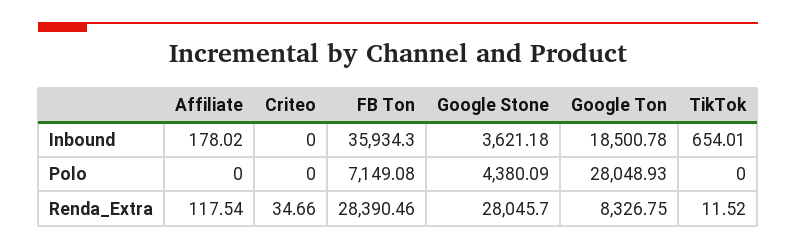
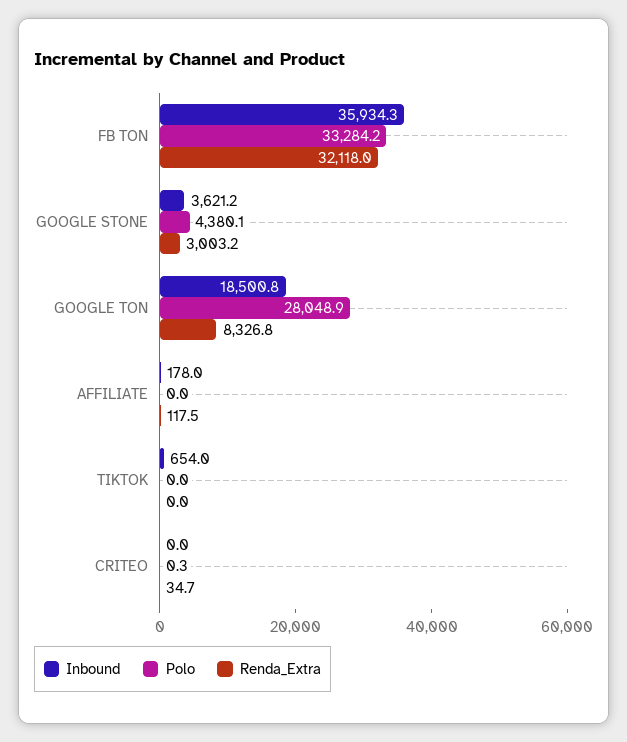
  {
    "Inbound": {
      "Affiliate": 178.02,
      "Criteo": 0,
      "FB Ton": 35934.3,
      "Google Stone": 3621.18,
      "Google Ton": 18500.78,
      "TikTok": 654.01
    },
    "Polo": {
      "Affiliate": 0,
-     "Criteo": 0,
+     "Criteo": 0.3,
-     "FB Ton": 7149.08,
+     "FB Ton": 33284.2,
      "Google Stone": 4380.09,
      "Google Ton": 28048.93,
      "TikTok": 0
    },
    "Renda_Extra": {
      "Affiliate": 117.54,
      "Criteo": 34.66,
-     "FB Ton": 28390.46,
+     "FB Ton": 32118,
-     "Google Stone": 28045.7,
+     "Google Stone": 3003.2,
      "Google Ton": 8326.75,
-     "TikTok": 11.52
+     "TikTok": 0
    }
  }

